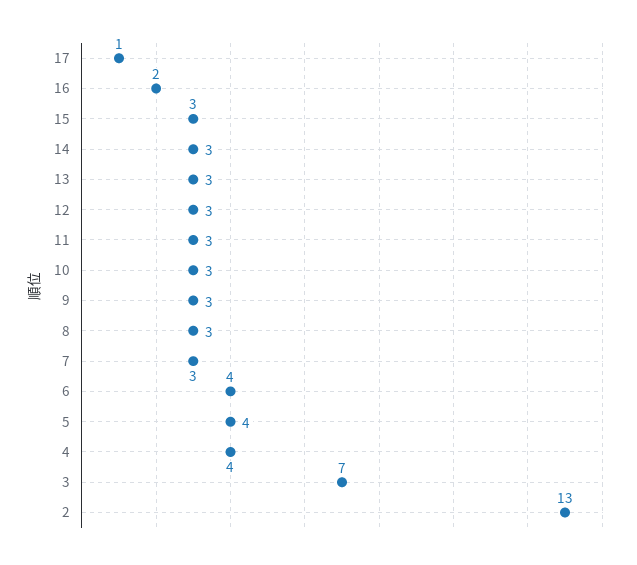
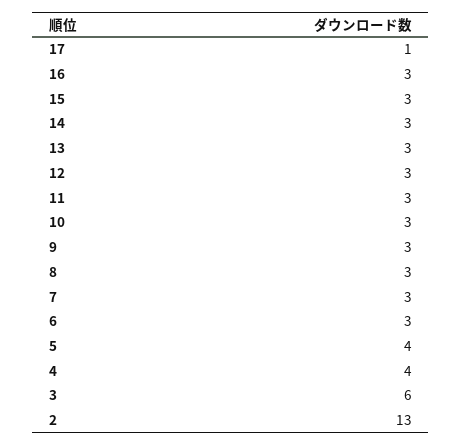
  {
    "17": 1,
-   "16": 2,
+   "16": 3,
    "15": 3,
    "14": 3,
    "13": 3,
    "12": 3,
    "11": 3,
    "10": 3,
    "9": 3,
    "8": 3,
    "7": 3,
-   "6": 4,
+   "6": 3,
    "5": 4,
    "4": 4,
-   "3": 7,
+   "3": 6,
    "2": 13
  }

